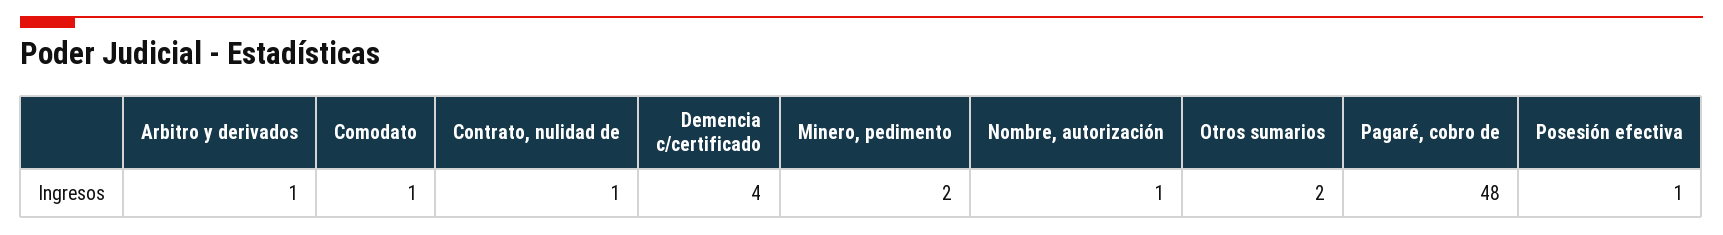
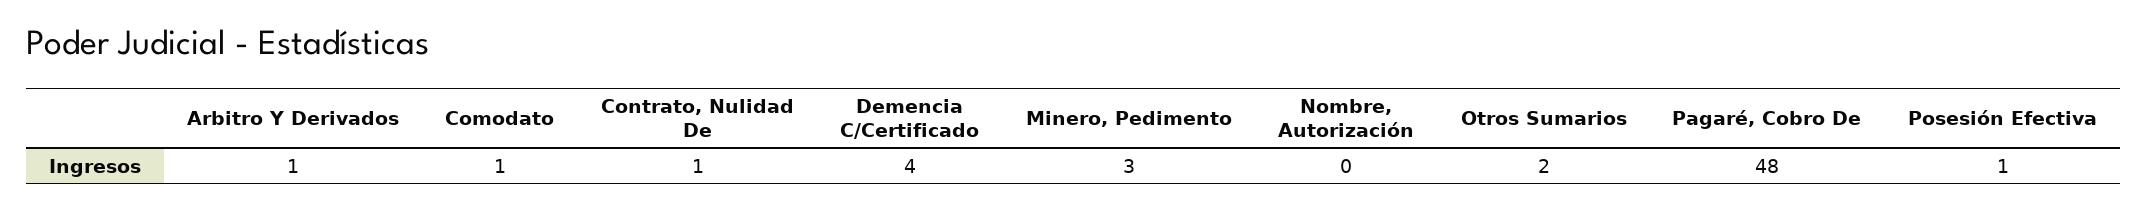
  {
    "Arbitro y derivados": 1,
    "Comodato": 1,
    "Contrato, nulidad de": 1,
    "Demencia c/certificado": 4,
-   "Minero, pedimento": 2,
+   "Minero, pedimento": 3,
-   "Nombre, autorización": 1,
+   "Nombre, autorización": 0,
    "Otros sumarios": 2,
    "Pagaré, cobro de": 48,
    "Posesión efectiva": 1
  }

